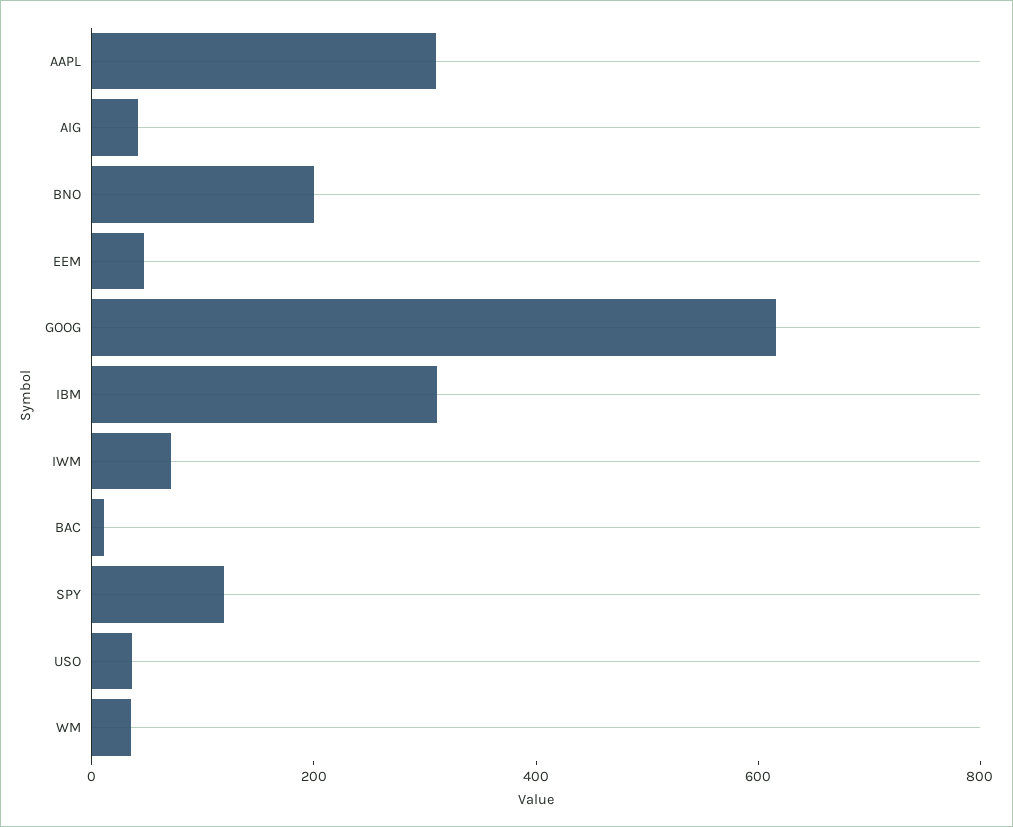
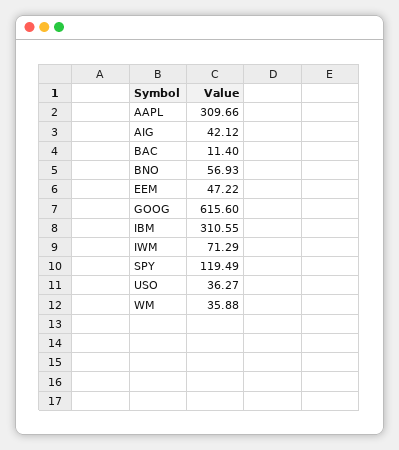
  {
    "AAPL": 309.66,
    "AIG": 42.12,
-   "BNO": 200,
+   "BNO": 56.93,
    "EEM": 47.22,
    "GOOG": 615.6,
    "IBM": 310.55,
    "IWM": 71.29,
    "BAC": 11.4,
    "SPY": 119.49,
    "USO": 36.27,
    "WM": 35.88
  }

